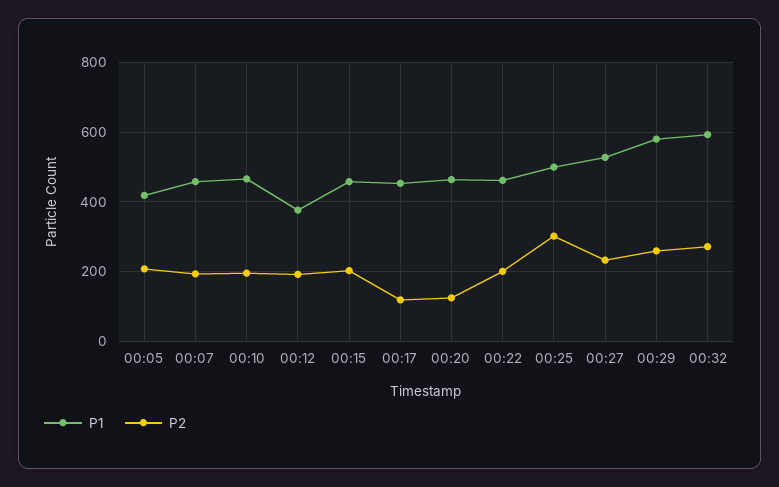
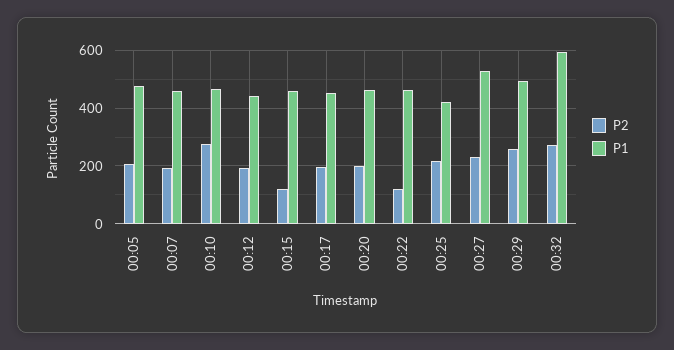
  {
    "P1": {
-     "00:05": 420,
+     "00:05": 475,
      "00:07": 460,
      "00:10": 460,
-     "00:12": 380,
+     "00:12": 450,
      "00:15": 460,
      "00:17": 460,
      "00:20": 460,
      "00:22": 460,
-     "00:25": 500,
+     "00:25": 425,
      "00:27": 520,
-     "00:29": 580,
+     "00:29": 500,
      "00:32": 600
    },
    "P2": {
      "00:05": 200,
      "00:07": 200,
-     "00:10": 200,
+     "00:10": 275,
      "00:12": 200,
-     "00:15": 200,
+     "00:15": 125,
-     "00:17": 120,
+     "00:17": 200,
-     "00:20": 120,
+     "00:20": 200,
-     "00:22": 200,
+     "00:22": 125,
-     "00:25": 300,
+     "00:25": 225,
      "00:27": 240,
      "00:29": 260,
      "00:32": 280
    }
  }

